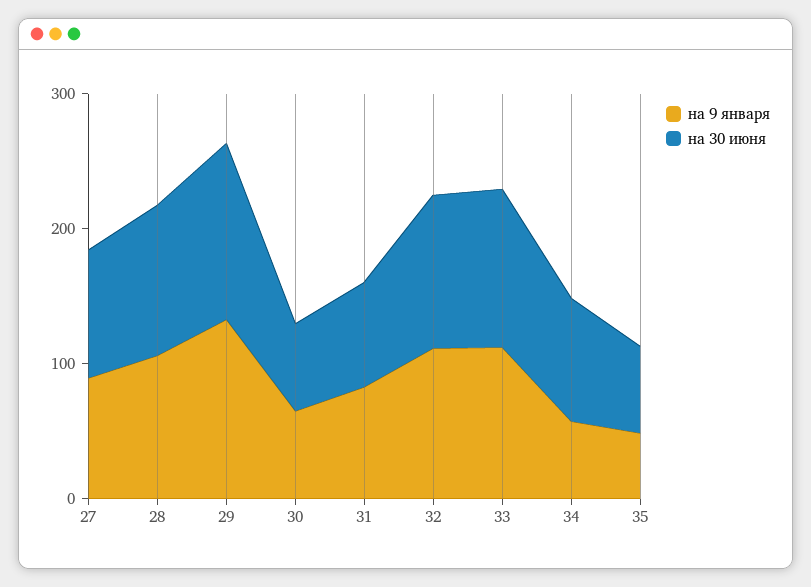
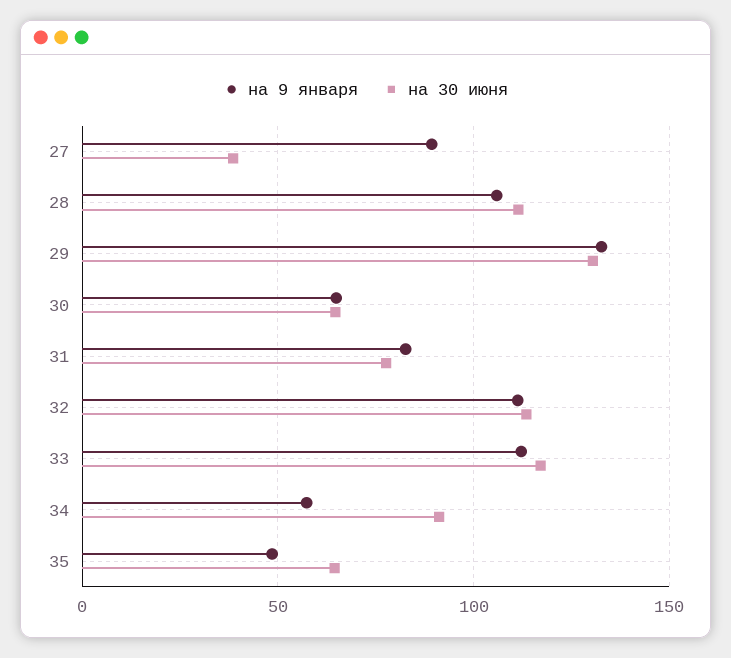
  {
    "на 9 января": {
      "27": 90,
      "28": 105,
      "29": 135,
      "30": 65,
      "31": 85,
      "32": 110,
      "33": 110,
      "34": 55,
      "35": 50
    },
    "на 30 июня": {
-     "27": 100,
+     "27": 40,
      "28": 110,
      "29": 130,
      "30": 65,
      "31": 80,
      "32": 115,
      "33": 115,
      "34": 90,
      "35": 65
    }
  }

